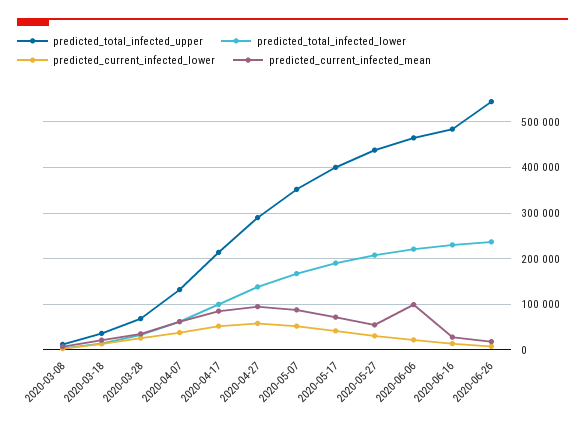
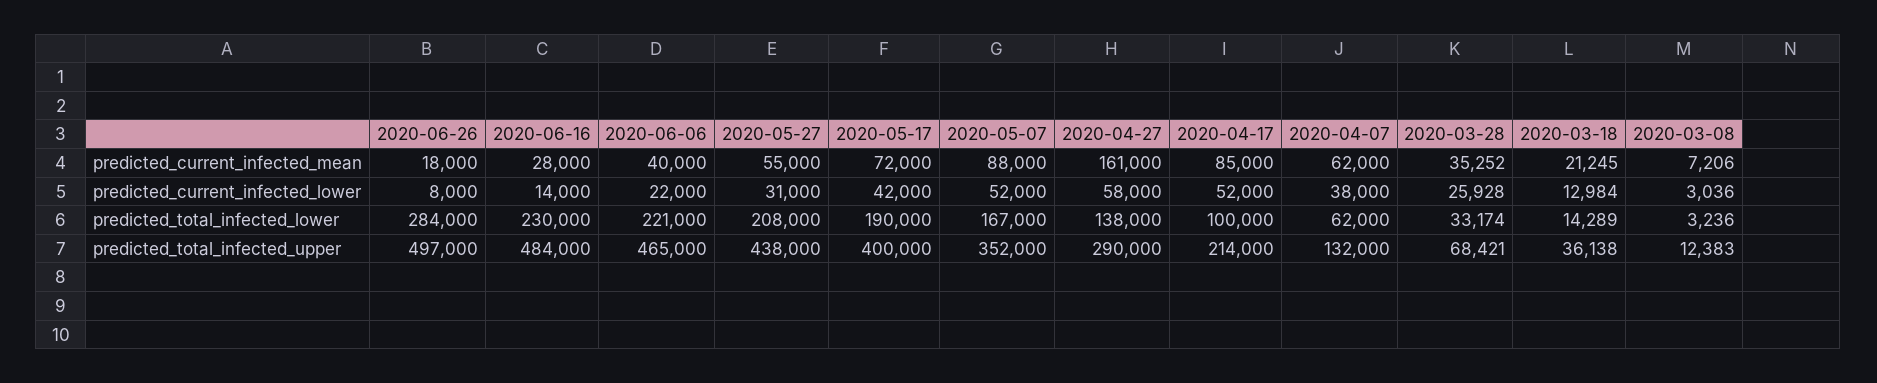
  {
    "predicted_total_infected_upper": {
      "2020-03-08": 12383,
      "2020-03-18": 36138,
      "2020-03-28": 68421,
      "2020-04-07": 132000,
      "2020-04-17": 214000,
      "2020-04-27": 290000,
      "2020-05-07": 352000,
      "2020-05-17": 400000,
      "2020-05-27": 438000,
      "2020-06-06": 465000,
      "2020-06-16": 484000,
-     "2020-06-26": 540000
+     "2020-06-26": 497000
    },
    "predicted_total_infected_lower": {
      "2020-03-08": 3236,
      "2020-03-18": 14289,
      "2020-03-28": 33174,
      "2020-04-07": 62000,
      "2020-04-17": 100000,
      "2020-04-27": 138000,
      "2020-05-07": 167000,
      "2020-05-17": 190000,
      "2020-05-27": 208000,
      "2020-06-06": 221000,
      "2020-06-16": 230000,
-     "2020-06-26": 240000
+     "2020-06-26": 284000
    },
    "predicted_current_infected_lower": {
      "2020-03-08": 3036,
      "2020-03-18": 12984,
      "2020-03-28": 25928,
      "2020-04-07": 38000,
      "2020-04-17": 52000,
      "2020-04-27": 58000,
      "2020-05-07": 52000,
      "2020-05-17": 42000,
      "2020-05-27": 31000,
      "2020-06-06": 22000,
      "2020-06-16": 14000,
      "2020-06-26": 8000
    },
    "predicted_current_infected_mean": {
      "2020-03-08": 7206,
      "2020-03-18": 21245,
      "2020-03-28": 35252,
      "2020-04-07": 62000,
      "2020-04-17": 85000,
-     "2020-04-27": 100000,
+     "2020-04-27": 161000,
      "2020-05-07": 88000,
      "2020-05-17": 72000,
      "2020-05-27": 55000,
-     "2020-06-06": 100000,
+     "2020-06-06": 40000,
      "2020-06-16": 28000,
      "2020-06-26": 18000
    }
  }

